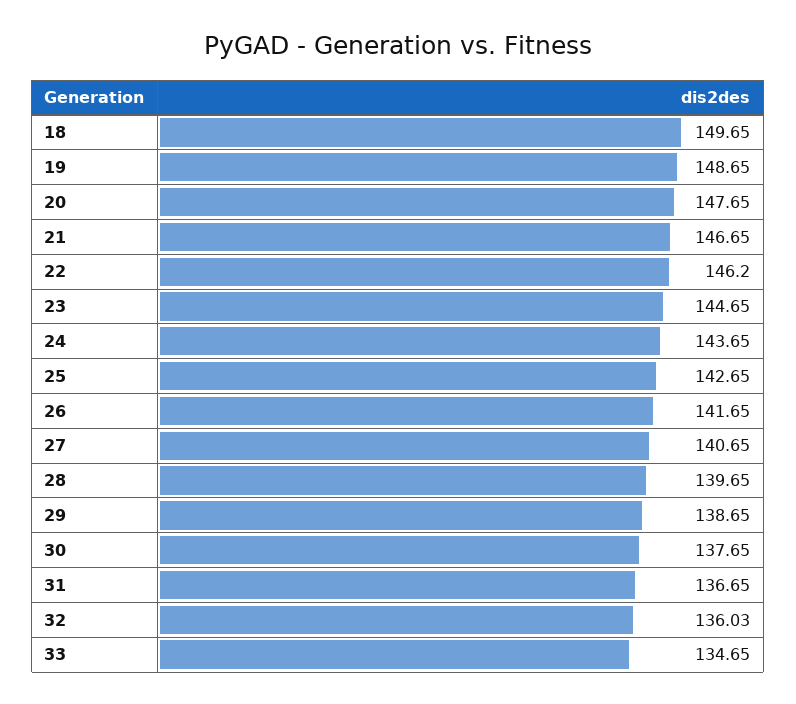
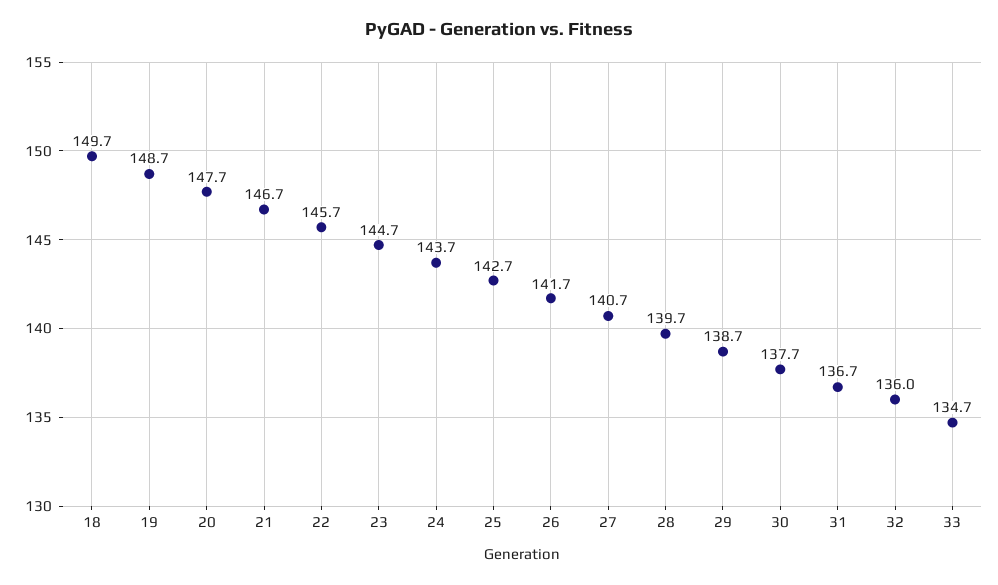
  {
    "18": 149.65,
    "19": 148.65,
    "20": 147.65,
    "21": 146.65,
-   "22": 146.2,
+   "22": 145.7,
    "23": 144.65,
    "24": 143.65,
    "25": 142.65,
    "26": 141.65,
    "27": 140.65,
    "28": 139.65,
    "29": 138.65,
    "30": 137.65,
    "31": 136.65,
    "32": 136.03,
    "33": 134.65
  }

